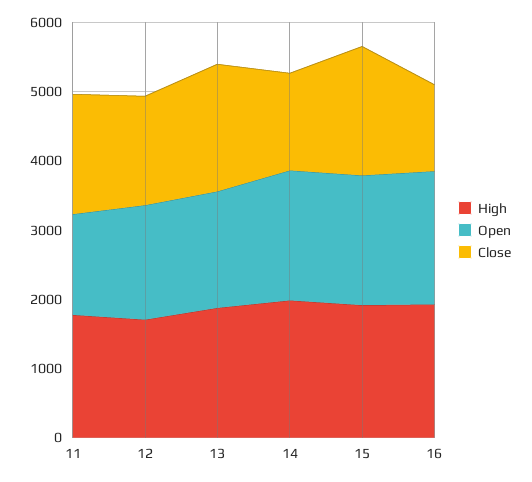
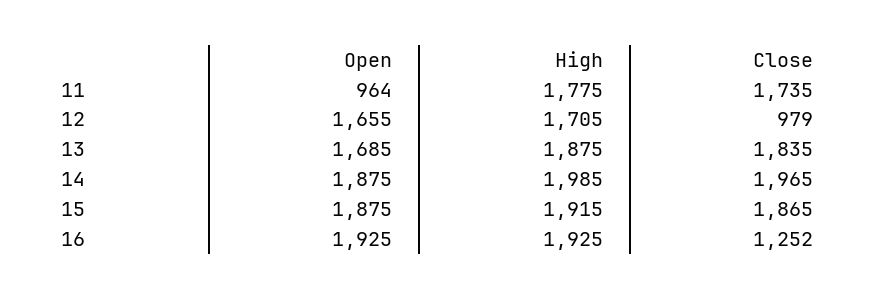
  {
    "High": {
      "11": 1775,
      "12": 1705,
      "13": 1875,
      "14": 1985,
      "15": 1915,
      "16": 1925
    },
    "Open": {
-     "11": 1400,
+     "11": 964,
      "12": 1655,
      "13": 1685,
      "14": 1875,
      "15": 1875,
      "16": 1925
    },
    "Close": {
      "11": 1735,
-     "12": 1600,
+     "12": 979,
      "13": 1835,
-     "14": 1400,
+     "14": 1965,
      "15": 1865,
      "16": 1252
    }
  }

